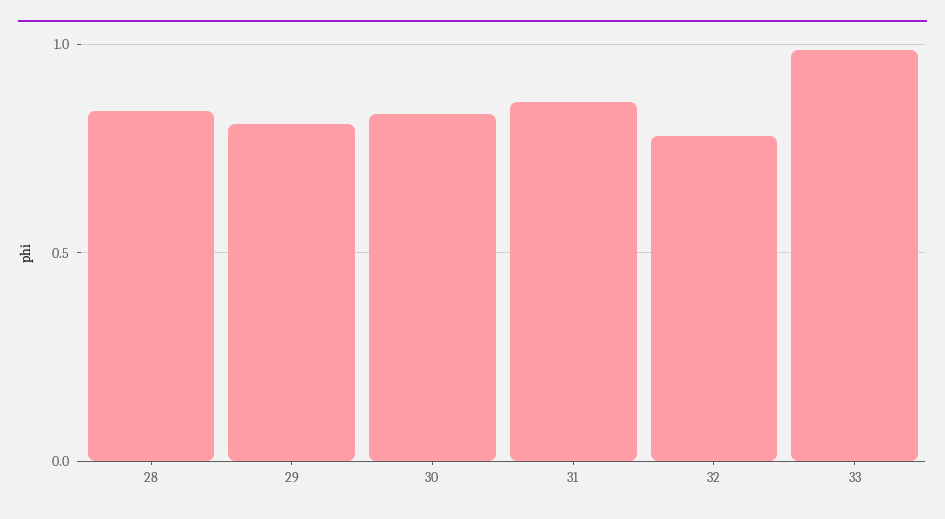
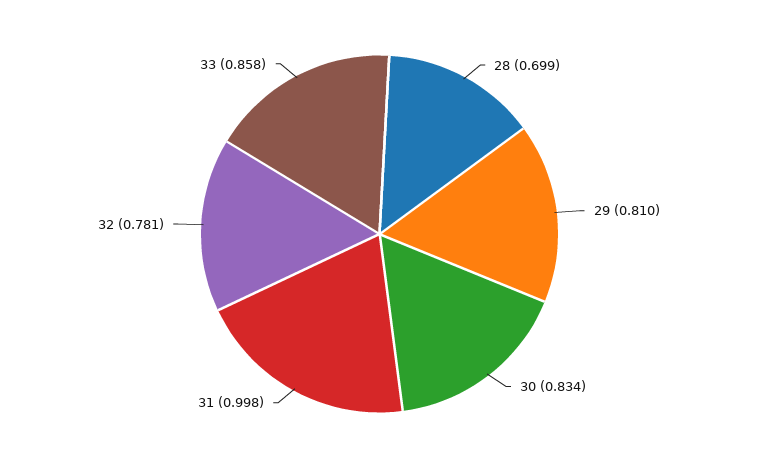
  {
-   "28": 0.85,
+   "28": 0.699,
    "29": 0.81,
    "30": 0.834,
-   "31": 0.85,
+   "31": 0.998,
    "32": 0.781,
-   "33": 1
+   "33": 0.858
  }

